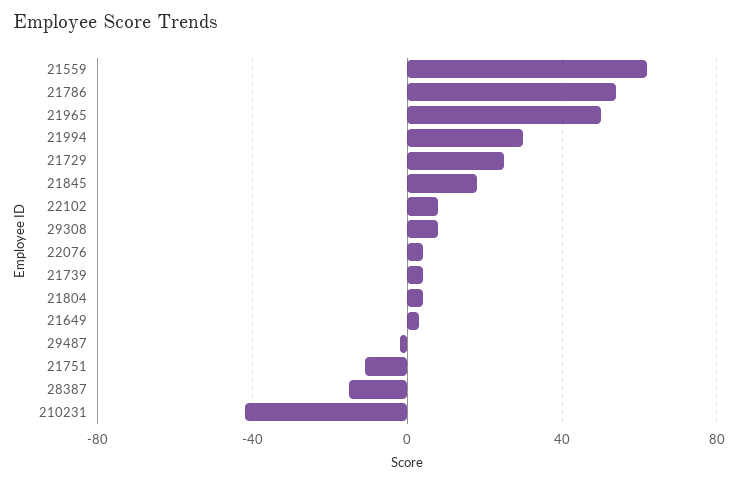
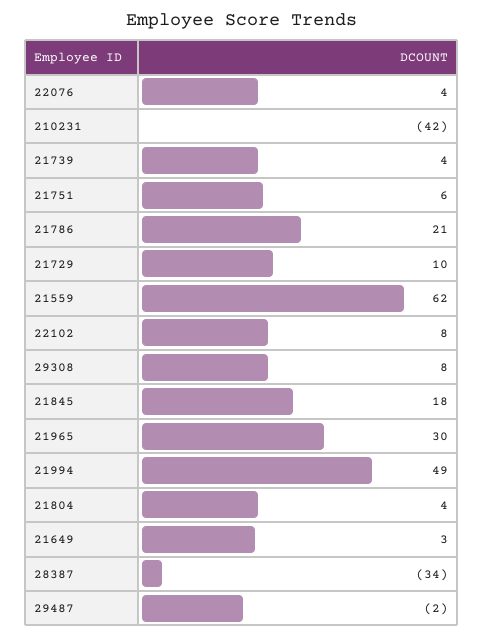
  {
    "21559": 62,
-   "21786": 55,
+   "21786": 21,
-   "21965": 50,
+   "21965": 30,
-   "21994": 30,
+   "21994": 49,
-   "21729": 25,
+   "21729": 10,
    "21845": 18,
    "22102": 8,
    "29308": 8,
    "22076": 4,
    "21739": 4,
    "21804": 4,
    "21649": 3,
    "29487": -2,
-   "21751": -10,
+   "21751": 6,
-   "28387": -15,
+   "28387": -34,
    "210231": -42
  }

